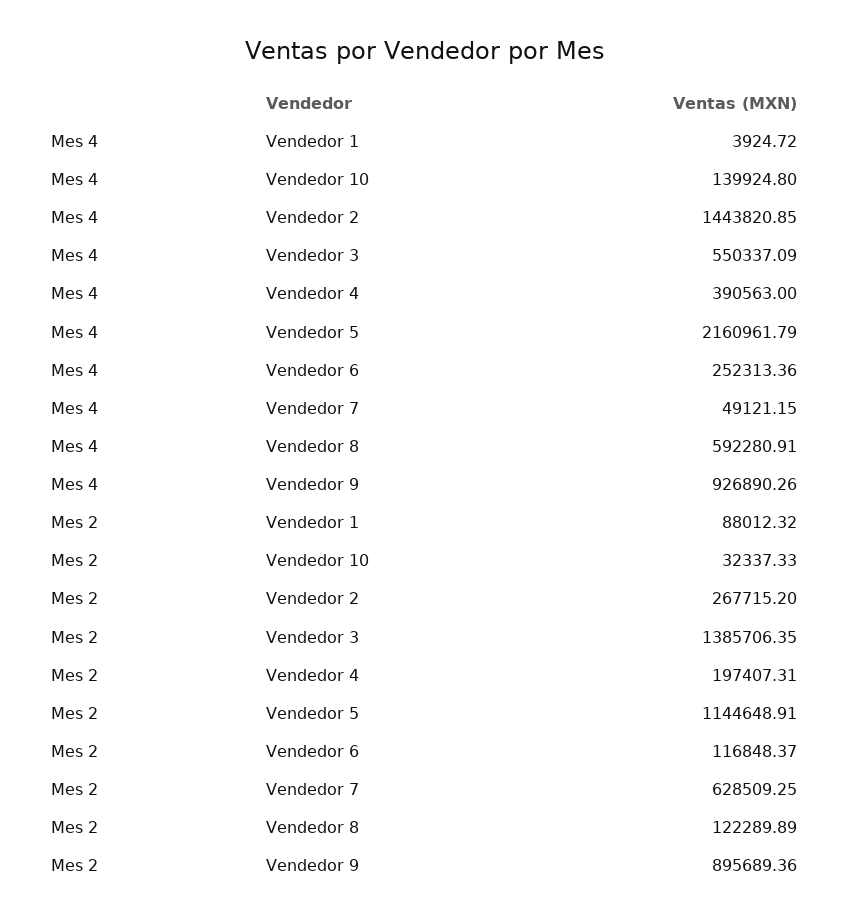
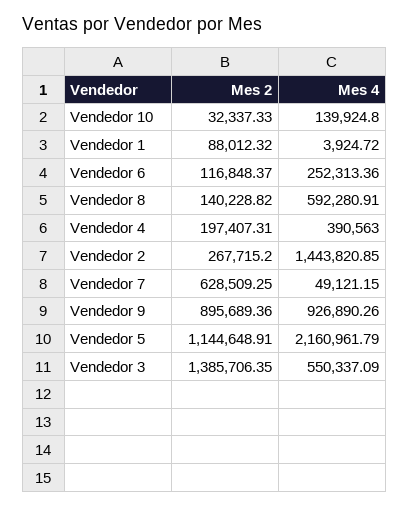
  {
    "Mes 4": {
      "Vendedor 1": 3924.72,
      "Vendedor 10": 139924.8,
      "Vendedor 2": 1443820.85,
      "Vendedor 3": 550337.09,
      "Vendedor 4": 390563,
      "Vendedor 5": 2160961.79,
      "Vendedor 6": 252313.36,
      "Vendedor 7": 49121.15,
      "Vendedor 8": 592280.91,
      "Vendedor 9": 926890.26
    },
    "Mes 2": {
      "Vendedor 1": 88012.32,
      "Vendedor 10": 32337.33,
      "Vendedor 2": 267715.2,
      "Vendedor 3": 1385706.35,
      "Vendedor 4": 197407.31,
      "Vendedor 5": 1144648.91,
      "Vendedor 6": 116848.37,
      "Vendedor 7": 628509.25,
-     "Vendedor 8": 122289.89,
+     "Vendedor 8": 140228.82,
      "Vendedor 9": 895689.36
    }
  }

